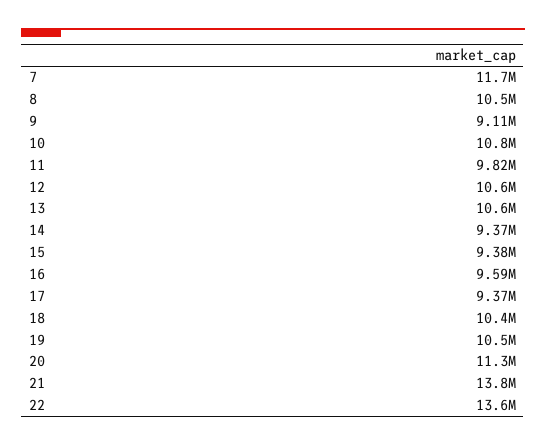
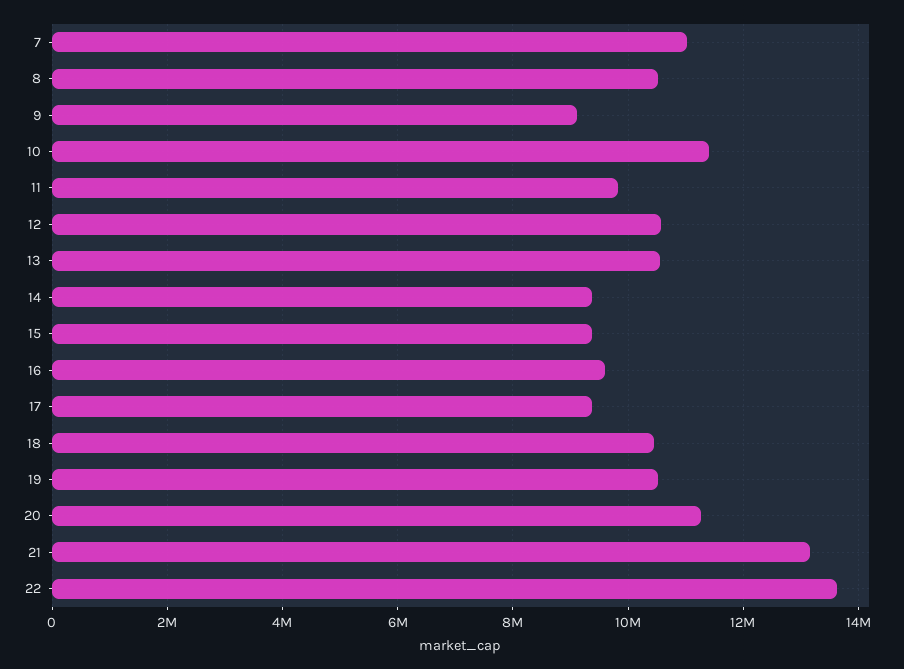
  {
-   "7": 11700000,
+   "7": 11000000,
    "8": 10500000,
    "9": 9110000,
-   "10": 10800000,
+   "10": 11400000,
    "11": 9820000,
    "12": 10600000,
    "13": 10600000,
    "14": 9370000,
    "15": 9380000,
    "16": 9590000,
    "17": 9370000,
    "18": 10400000,
    "19": 10500000,
    "20": 11300000,
-   "21": 13800000,
+   "21": 13200000,
    "22": 13600000
  }

